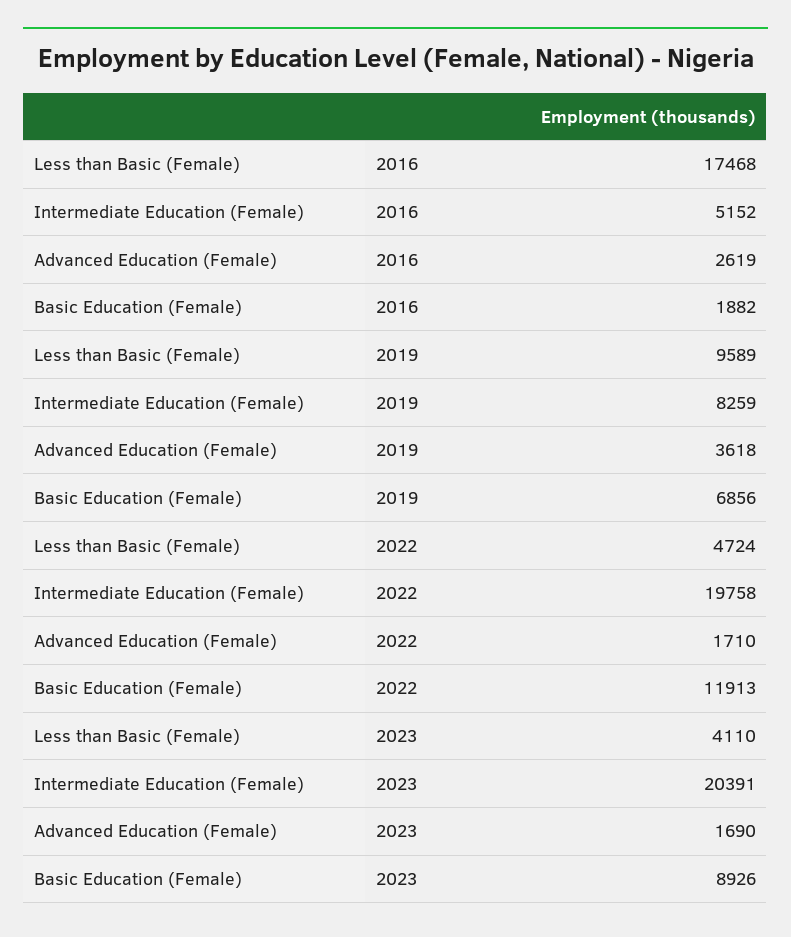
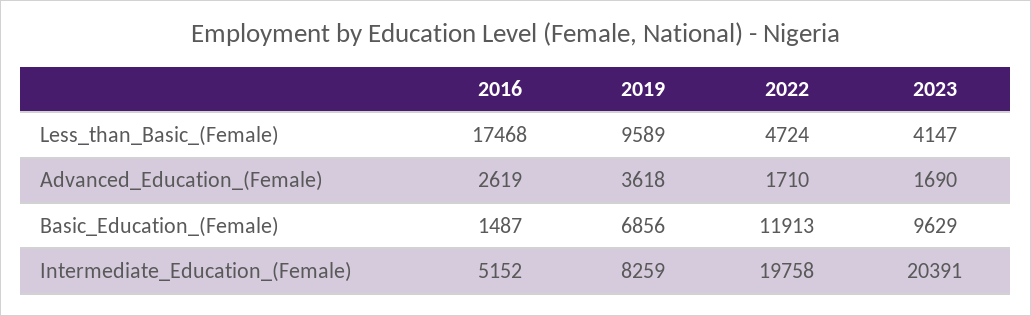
  {
    "Less than Basic (Female)": {
      "2016": 17468,
      "2019": 9589,
      "2022": 4724,
-     "2023": 4110
+     "2023": 4147
    },
    "Intermediate Education (Female)": {
      "2016": 5152,
      "2019": 8259,
      "2022": 19758,
      "2023": 20391
    },
    "Advanced Education (Female)": {
      "2016": 2619,
      "2019": 3618,
      "2022": 1710,
      "2023": 1690
    },
    "Basic Education (Female)": {
-     "2016": 1882,
+     "2016": 1487,
      "2019": 6856,
      "2022": 11913,
-     "2023": 8926
+     "2023": 9629
    }
  }

